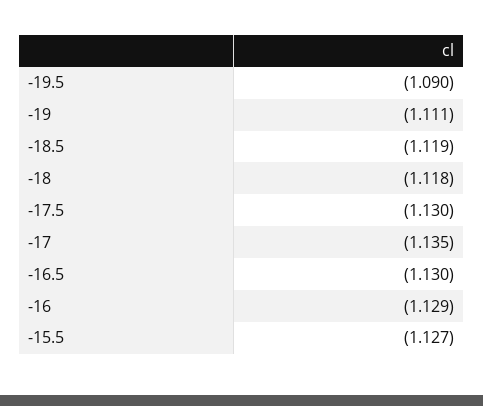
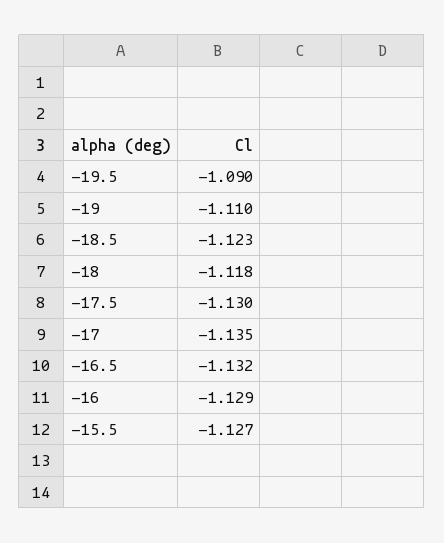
  {
    "-19.5": -1.09,
-   "-19": -1.111,
+   "-19": -1.11,
-   "-18.5": -1.119,
+   "-18.5": -1.123,
    "-18": -1.118,
    "-17.5": -1.13,
    "-17": -1.135,
-   "-16.5": -1.13,
+   "-16.5": -1.132,
    "-16": -1.129,
    "-15.5": -1.127
  }

